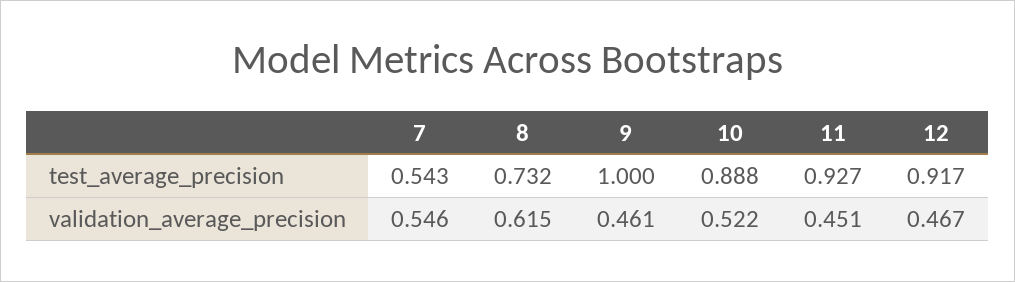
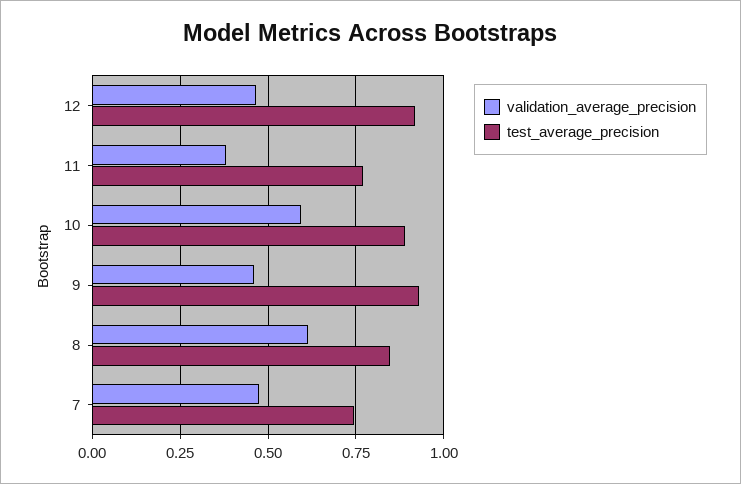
  {
    "test_average_precision": {
-     "7": 0.543,
+     "7": 0.75,
-     "8": 0.732,
+     "8": 0.85,
-     "9": 1,
+     "9": 0.925,
      "10": 0.888,
-     "11": 0.927,
+     "11": 0.775,
      "12": 0.917
    },
    "validation_average_precision": {
-     "7": 0.546,
+     "7": 0.475,
      "8": 0.615,
      "9": 0.461,
-     "10": 0.522,
+     "10": 0.6,
-     "11": 0.451,
+     "11": 0.375,
      "12": 0.467
    }
  }

